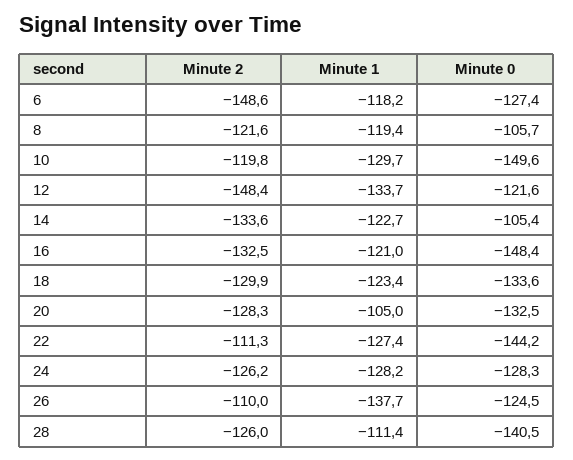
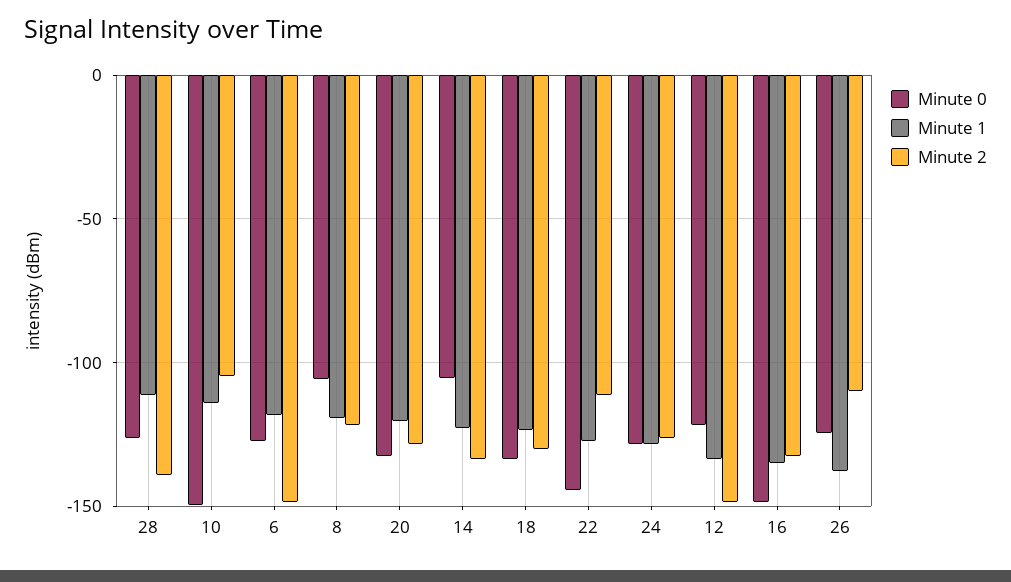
  {
    "Minute 2": {
      "6": -148.6,
      "8": -121.6,
-     "10": -119.8,
+     "10": -105,
      "12": -148.4,
      "14": -133.6,
      "16": -132.5,
      "18": -129.9,
      "20": -128.3,
      "22": -111.3,
      "24": -126.2,
      "26": -110,
-     "28": -126
+     "28": -140
    },
    "Minute 1": {
      "6": -118.2,
      "8": -119.4,
-     "10": -129.7,
+     "10": -115,
      "12": -133.7,
      "14": -122.7,
-     "16": -121,
+     "16": -135,
      "18": -123.4,
-     "20": -105,
+     "20": -120,
      "22": -127.4,
      "24": -128.2,
      "26": -137.7,
      "28": -111.4
    },
    "Minute 0": {
      "6": -127.4,
      "8": -105.7,
      "10": -149.6,
      "12": -121.6,
      "14": -105.4,
      "16": -148.4,
      "18": -133.6,
      "20": -132.5,
      "22": -144.2,
      "24": -128.3,
      "26": -124.5,
-     "28": -140.5
+     "28": -125
    }
  }

